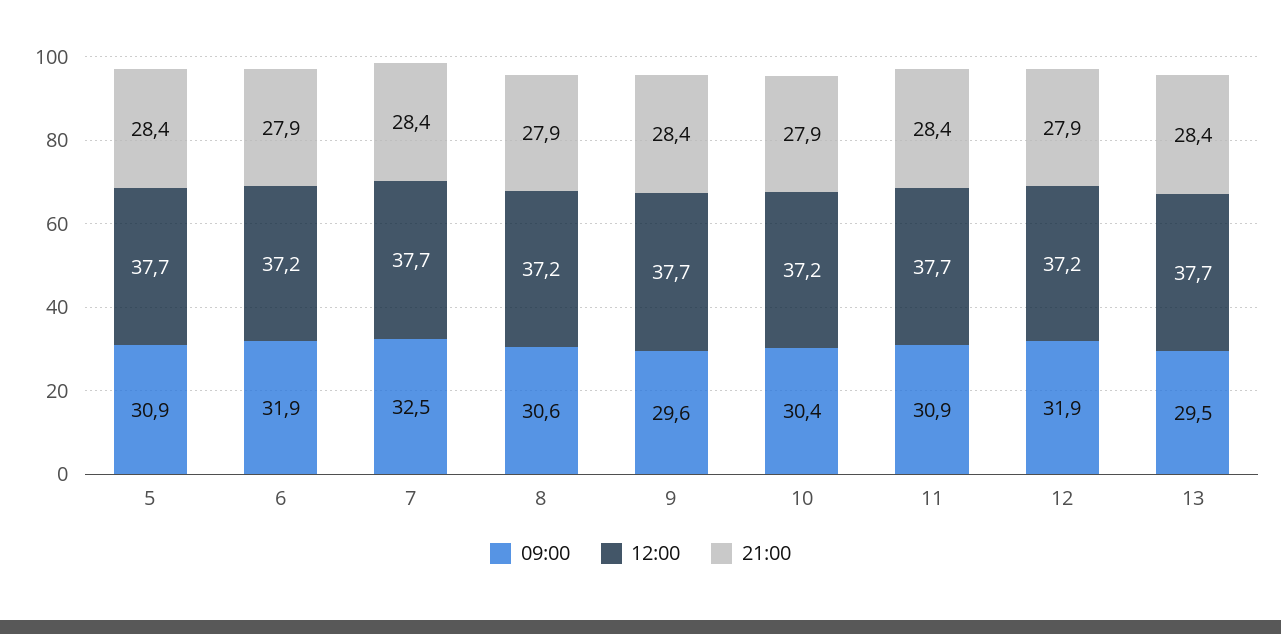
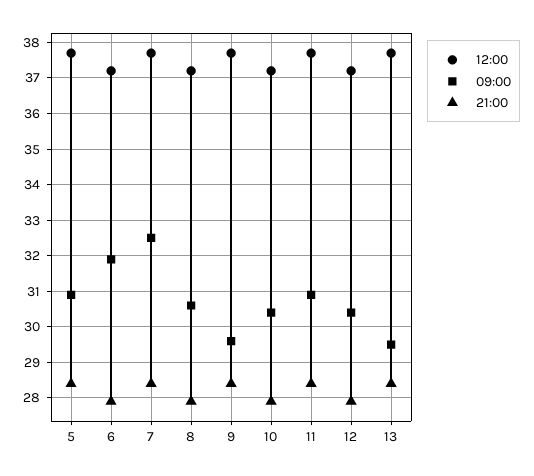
  {
    "09:00": {
      "5": 30.9,
      "6": 31.9,
      "7": 32.5,
      "8": 30.6,
      "9": 29.6,
      "10": 30.4,
      "11": 30.9,
-     "12": 31.9,
+     "12": 30.5,
      "13": 29.5
    },
    "12:00": {
      "5": 37.7,
      "6": 37.2,
      "7": 37.7,
      "8": 37.2,
      "9": 37.7,
      "10": 37.2,
      "11": 37.7,
      "12": 37.2,
      "13": 37.7
    },
    "21:00": {
      "5": 28.4,
      "6": 27.9,
      "7": 28.4,
      "8": 27.9,
      "9": 28.4,
      "10": 27.9,
      "11": 28.4,
      "12": 27.9,
      "13": 28.4
    }
  }

